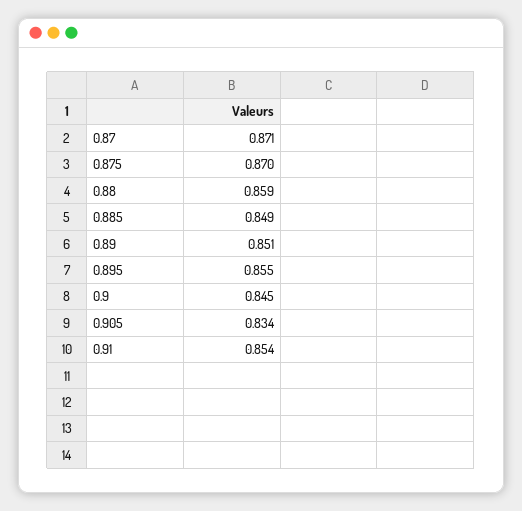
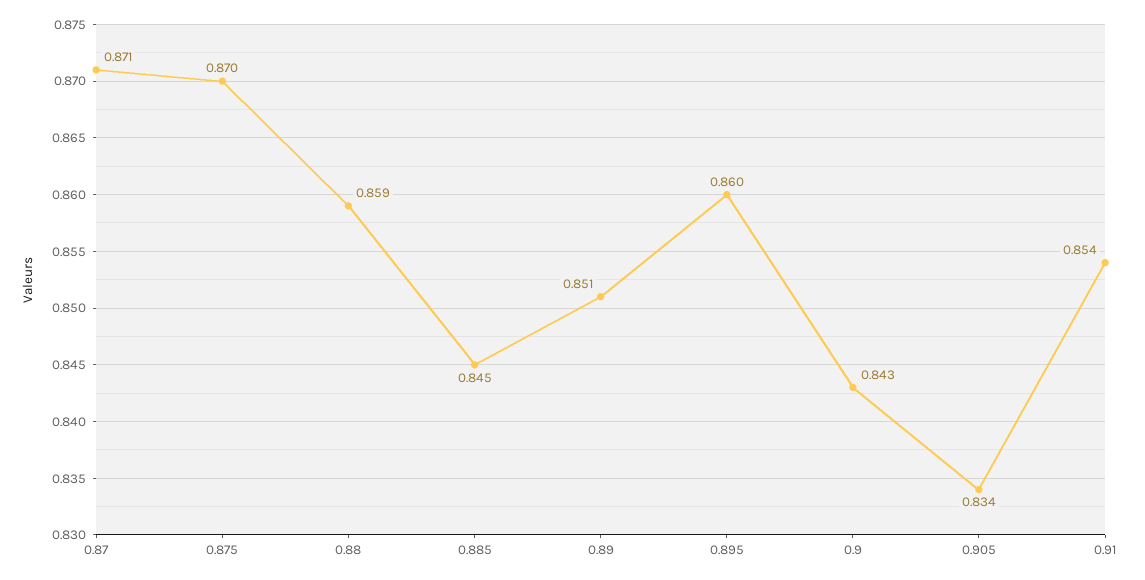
  {
    "0.87": 0.871,
    "0.875": 0.87,
    "0.88": 0.859,
-   "0.885": 0.849,
+   "0.885": 0.845,
    "0.89": 0.851,
-   "0.895": 0.855,
+   "0.895": 0.86,
-   "0.9": 0.845,
+   "0.9": 0.843,
    "0.905": 0.834,
    "0.91": 0.854
  }

